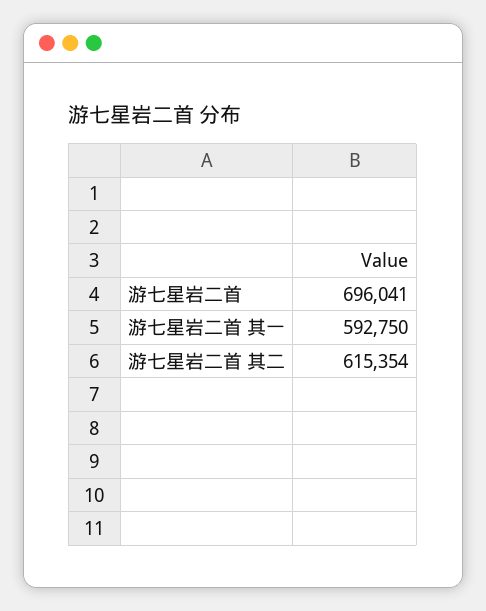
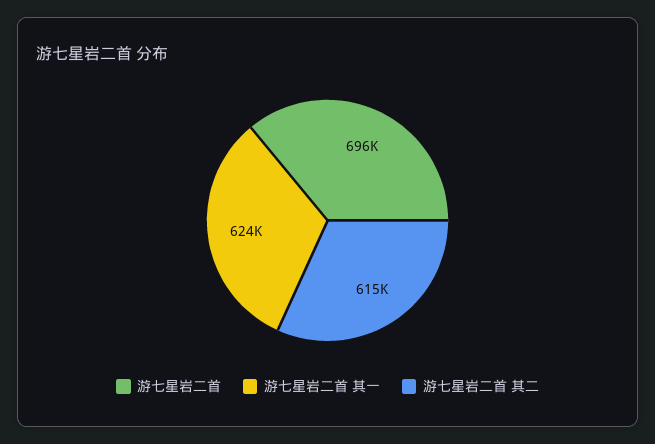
  {
    "游七星岩二首": 696041,
-   "游七星岩二首 其一": 592750,
+   "游七星岩二首 其一": 624000,
    "游七星岩二首 其二": 615354
  }

